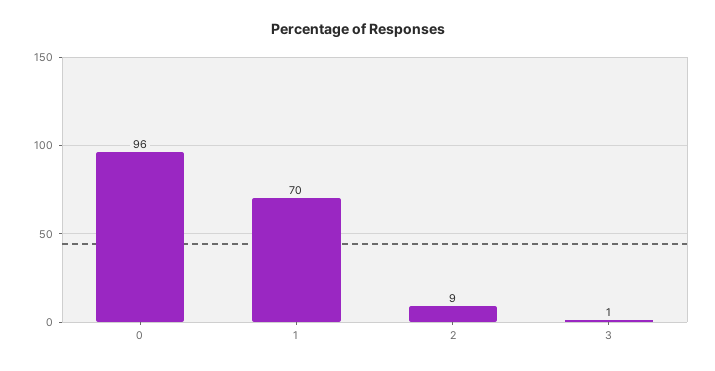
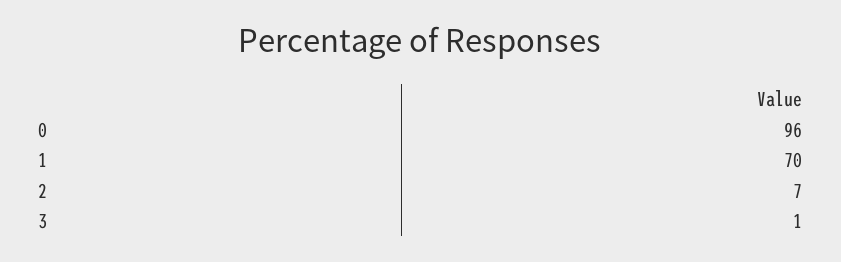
  {
    "0": 96,
    "1": 70,
-   "2": 9,
+   "2": 7,
    "3": 1
  }

